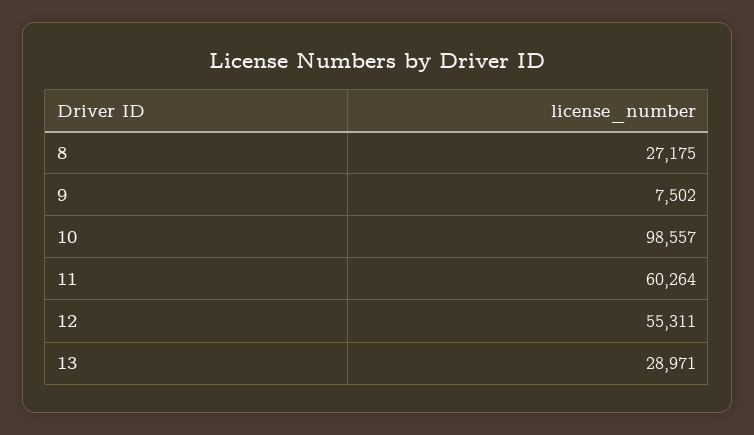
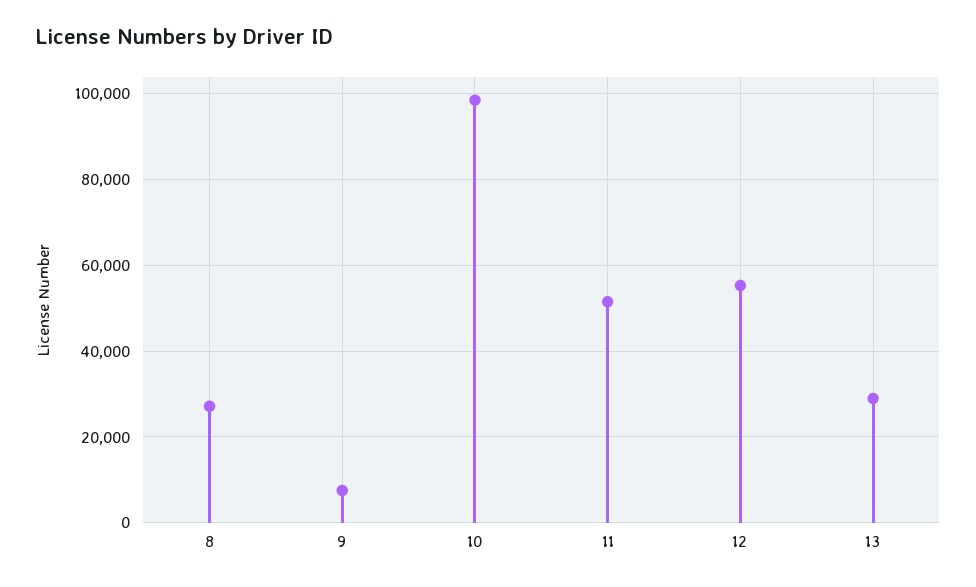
  {
    "8": 27175,
    "9": 7502,
    "10": 98557,
-   "11": 60264,
+   "11": 52000,
    "12": 55311,
    "13": 28971
  }

